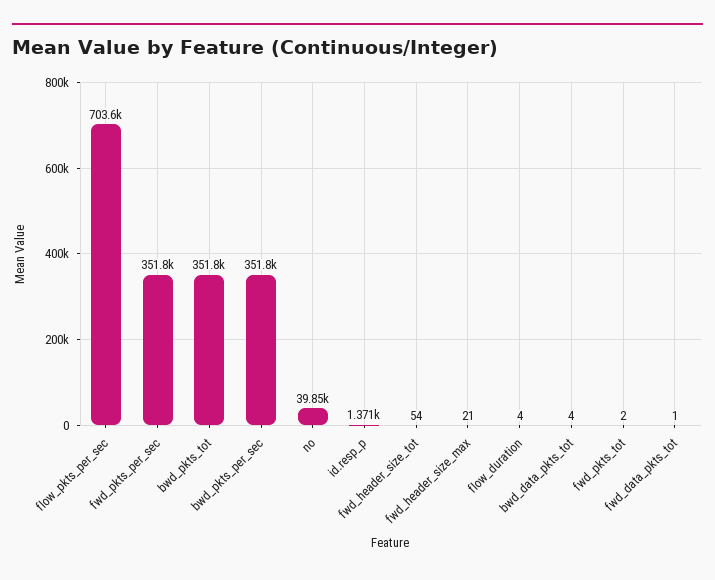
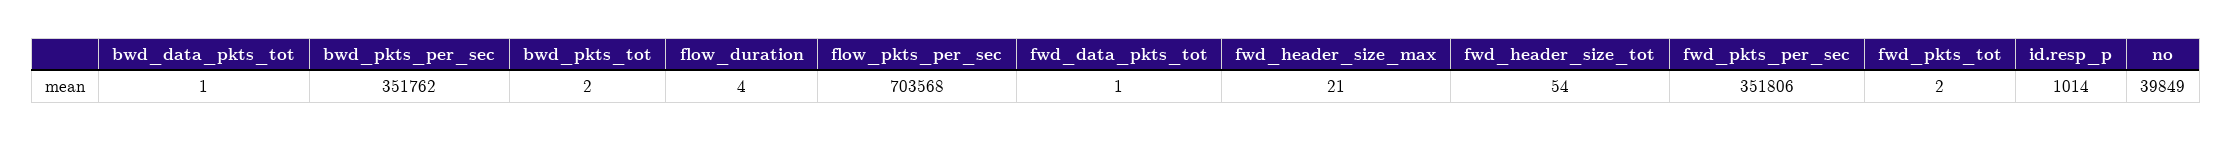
  {
    "flow_pkts_per_sec": 703568,
    "fwd_pkts_per_sec": 351806,
-   "bwd_pkts_tot": 351800,
+   "bwd_pkts_tot": 2,
    "bwd_pkts_per_sec": 351762,
    "no": 39849,
-   "id.resp_p": 1371,
+   "id.resp_p": 1014,
    "fwd_header_size_tot": 54,
    "fwd_header_size_max": 21,
    "flow_duration": 4,
-   "bwd_data_pkts_tot": 4,
+   "bwd_data_pkts_tot": 1,
    "fwd_pkts_tot": 2,
    "fwd_data_pkts_tot": 1
  }

